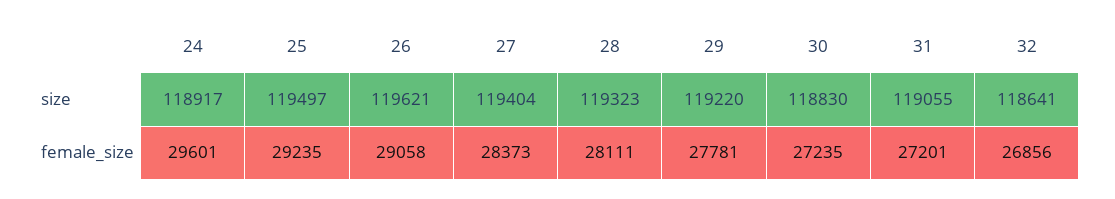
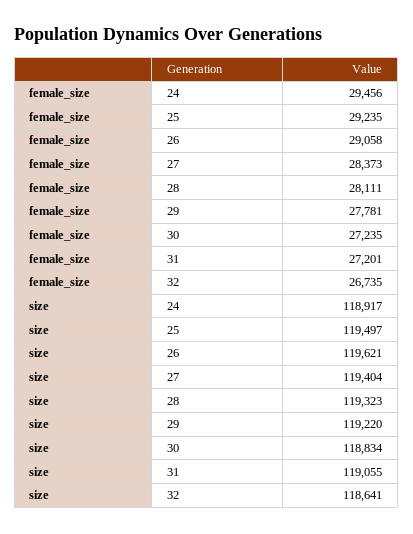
  {
    "24": {
      "size": 118917,
-     "female_size": 29601
+     "female_size": 29456
    },
    "25": {
      "size": 119497,
      "female_size": 29235
    },
    "26": {
      "size": 119621,
      "female_size": 29058
    },
    "27": {
      "size": 119404,
      "female_size": 28373
    },
    "28": {
      "size": 119323,
      "female_size": 28111
    },
    "29": {
      "size": 119220,
      "female_size": 27781
    },
    "30": {
-     "size": 118830,
+     "size": 118834,
      "female_size": 27235
    },
    "31": {
      "size": 119055,
      "female_size": 27201
    },
    "32": {
      "size": 118641,
-     "female_size": 26856
+     "female_size": 26735
    }
  }

